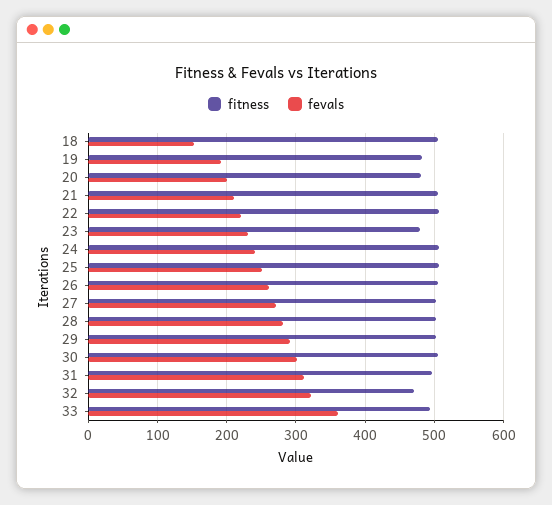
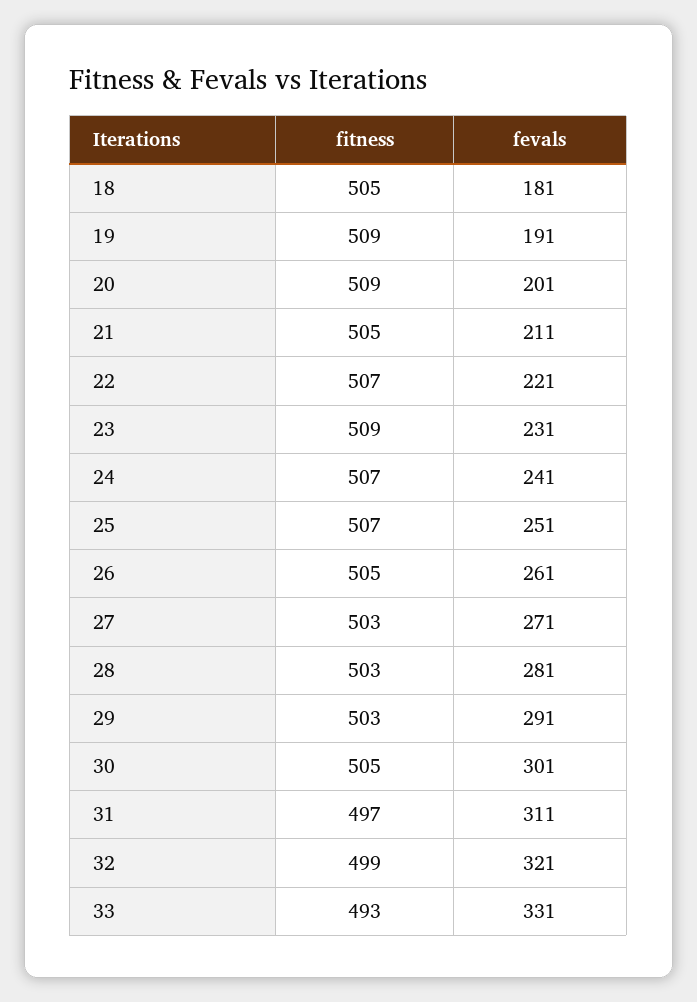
  {
    "fitness": {
      "18": 505,
-     "19": 480,
+     "19": 509,
-     "20": 480,
+     "20": 509,
      "21": 505,
      "22": 507,
-     "23": 480,
+     "23": 509,
      "24": 507,
      "25": 507,
      "26": 505,
      "27": 503,
      "28": 503,
      "29": 503,
      "30": 505,
      "31": 497,
-     "32": 470,
+     "32": 499,
      "33": 493
    },
    "fevals": {
-     "18": 150,
+     "18": 181,
      "19": 191,
      "20": 201,
      "21": 211,
      "22": 221,
      "23": 231,
      "24": 241,
      "25": 251,
      "26": 261,
      "27": 271,
      "28": 281,
      "29": 291,
      "30": 301,
      "31": 311,
      "32": 321,
-     "33": 360
+     "33": 331
    }
  }

